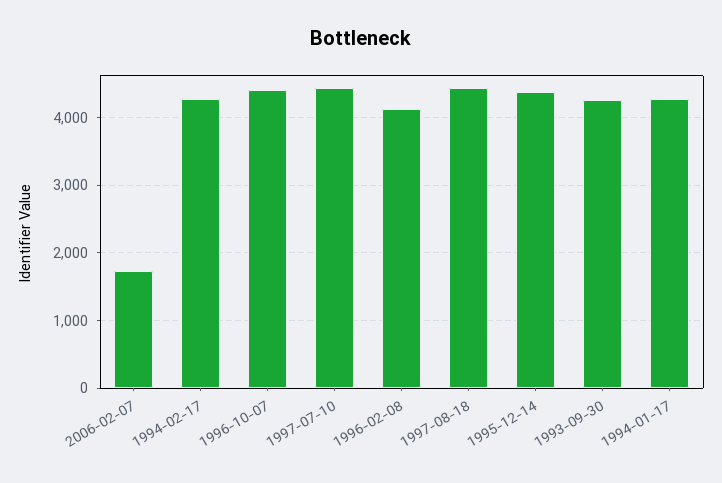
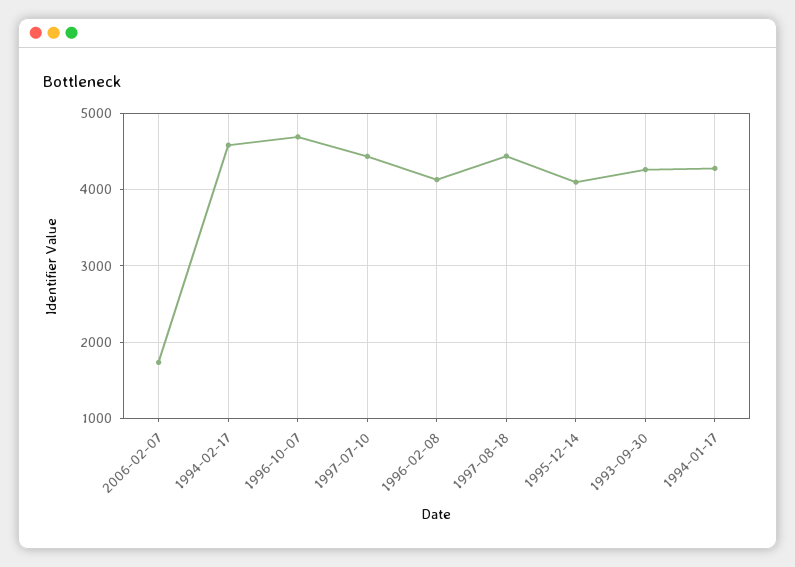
  {
    "2006-02-07": 1700,
-   "1994-02-17": 4300,
+   "1994-02-17": 4600,
-   "1996-10-07": 4400,
+   "1996-10-07": 4700,
    "1997-07-10": 4400,
    "1996-02-08": 4100,
    "1997-08-18": 4400,
-   "1995-12-14": 4400,
+   "1995-12-14": 4100,
    "1993-09-30": 4300,
    "1994-01-17": 4300
  }

